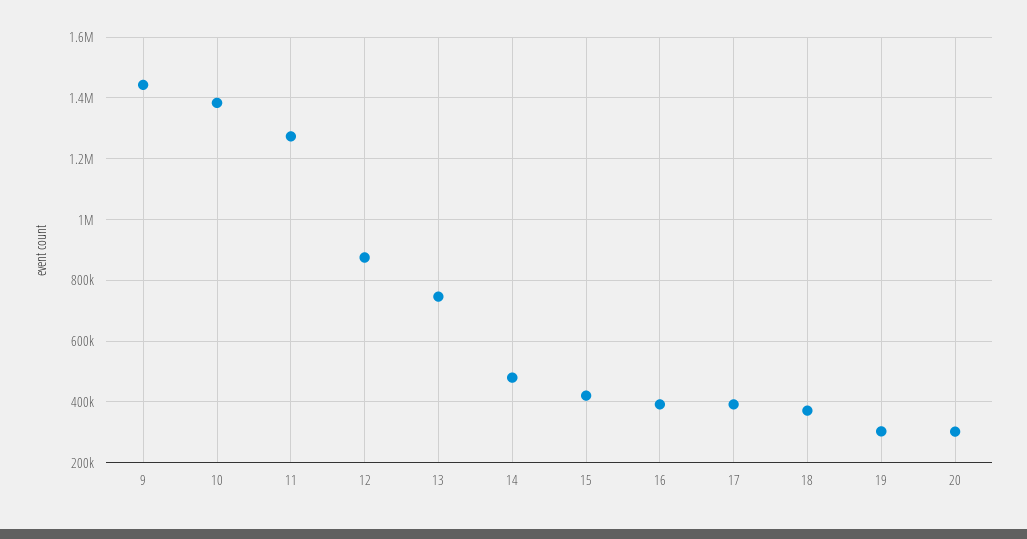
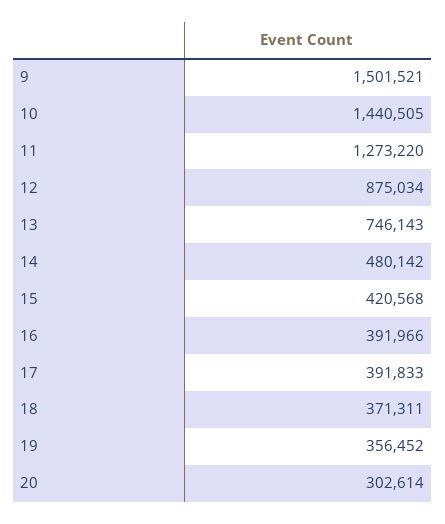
  {
-   "9": 1440000,
+   "9": 1501521,
-   "10": 1380000,
+   "10": 1440505,
    "11": 1273220,
    "12": 875034,
    "13": 746143,
    "14": 480142,
    "15": 420568,
    "16": 391966,
    "17": 391833,
    "18": 371311,
-   "19": 300000,
+   "19": 356452,
    "20": 302614
  }

